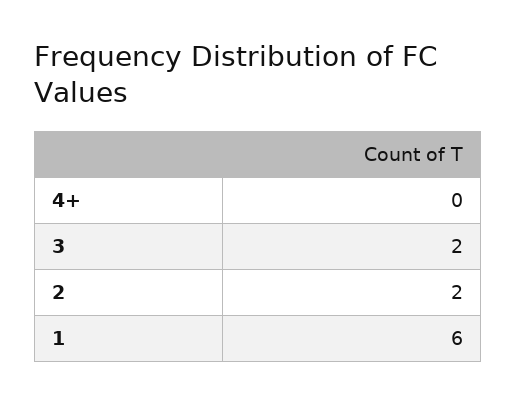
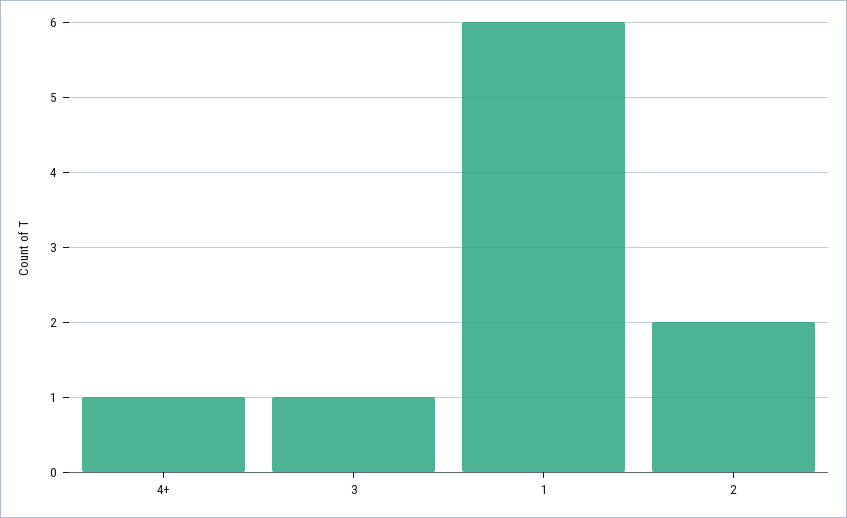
  {
-   "4+": 0,
+   "4+": 1,
-   "3": 2,
+   "3": 1,
    "2": 2,
    "1": 6
  }

